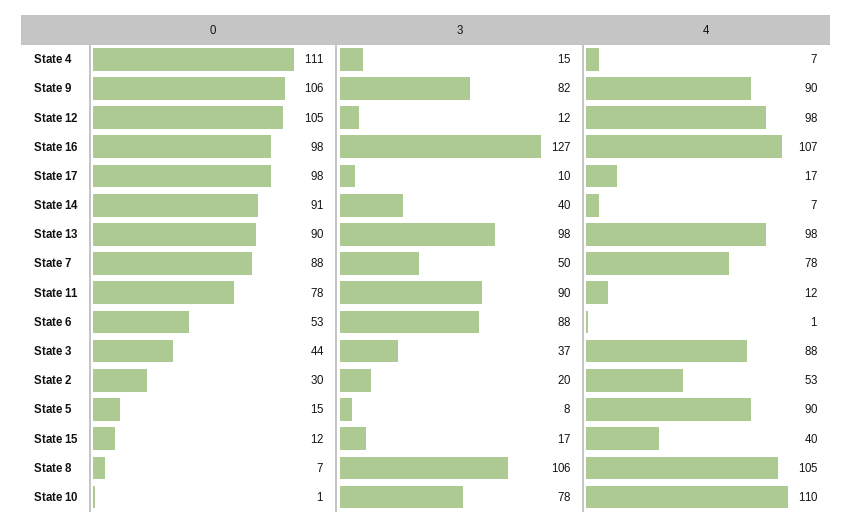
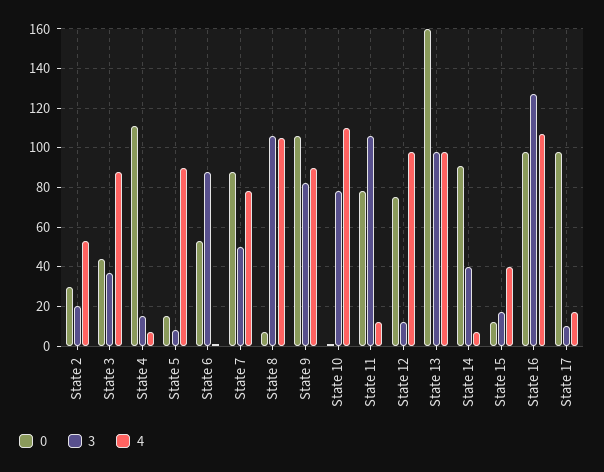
  {
    "0": {
      "State 4": 111,
      "State 9": 106,
-     "State 12": 105,
+     "State 12": 75,
      "State 16": 98,
      "State 17": 98,
      "State 14": 91,
-     "State 13": 90,
+     "State 13": 160,
      "State 7": 88,
      "State 11": 78,
      "State 6": 53,
      "State 3": 44,
      "State 2": 30,
      "State 5": 15,
      "State 15": 12,
      "State 8": 7,
      "State 10": 1
    },
    "3": {
      "State 4": 15,
      "State 9": 82,
      "State 12": 12,
      "State 16": 127,
      "State 17": 10,
      "State 14": 40,
      "State 13": 98,
      "State 7": 50,
-     "State 11": 90,
+     "State 11": 105,
      "State 6": 88,
      "State 3": 37,
      "State 2": 20,
      "State 5": 8,
      "State 15": 17,
      "State 8": 106,
      "State 10": 78
    },
    "4": {
      "State 4": 7,
      "State 9": 90,
      "State 12": 98,
      "State 16": 107,
      "State 17": 17,
      "State 14": 7,
      "State 13": 98,
      "State 7": 78,
      "State 11": 12,
      "State 6": 1,
      "State 3": 88,
      "State 2": 53,
      "State 5": 90,
      "State 15": 40,
      "State 8": 105,
      "State 10": 110
    }
  }

